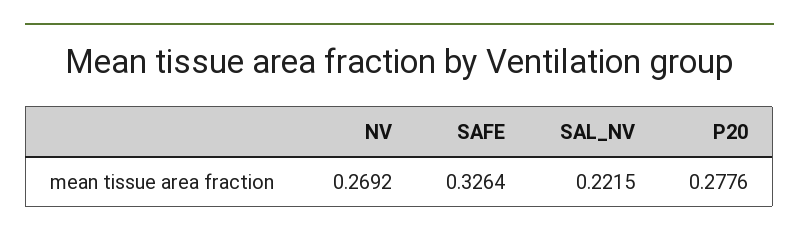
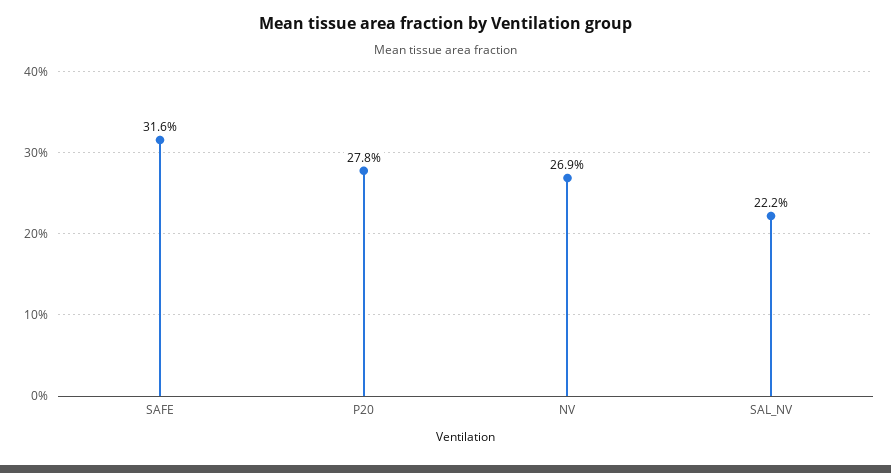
  {
    "NV": 0.2692,
-   "SAFE": 0.3264,
+   "SAFE": 0.316,
    "SAL_NV": 0.2215,
    "P20": 0.2776
  }

